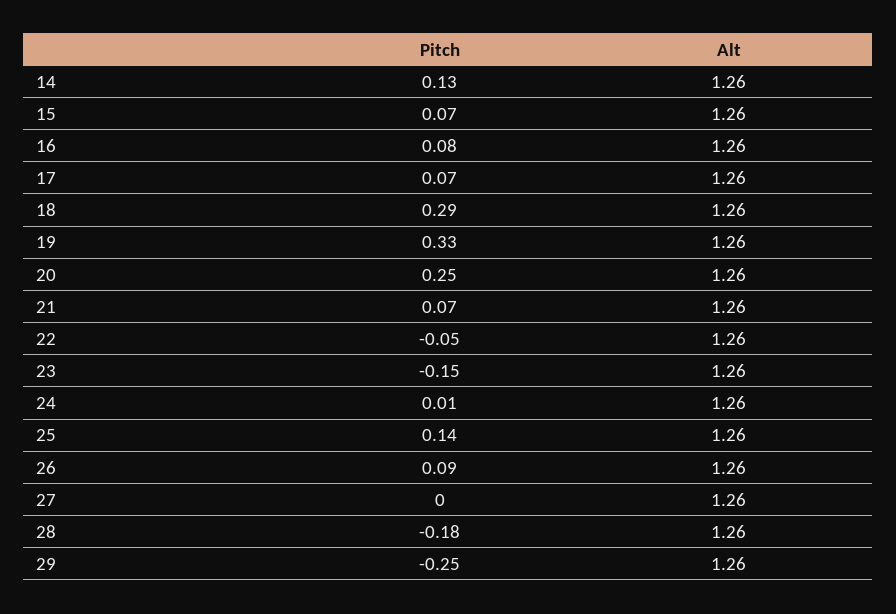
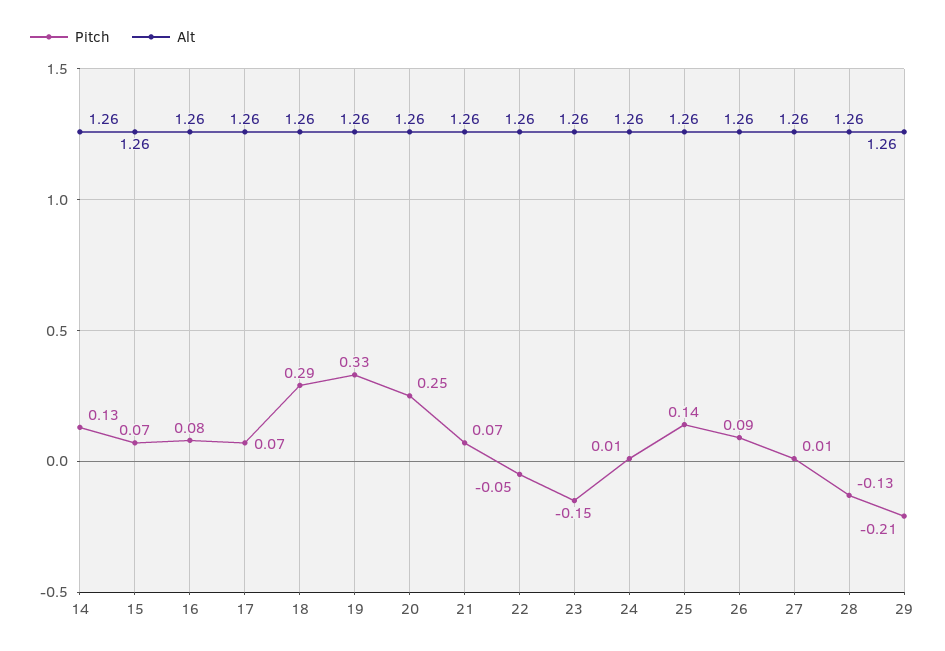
  {
    "Pitch": {
      "14": 0.13,
      "15": 0.07,
      "16": 0.08,
      "17": 0.07,
      "18": 0.29,
      "19": 0.33,
      "20": 0.25,
      "21": 0.07,
      "22": -0.05,
      "23": -0.15,
      "24": 0.01,
      "25": 0.14,
      "26": 0.09,
-     "27": 0,
+     "27": 0.01,
-     "28": -0.18,
+     "28": -0.13,
-     "29": -0.25
+     "29": -0.21
    },
    "Alt": {
      "14": 1.26,
      "15": 1.26,
      "16": 1.26,
      "17": 1.26,
      "18": 1.26,
      "19": 1.26,
      "20": 1.26,
      "21": 1.26,
      "22": 1.26,
      "23": 1.26,
      "24": 1.26,
      "25": 1.26,
      "26": 1.26,
      "27": 1.26,
      "28": 1.26,
      "29": 1.26
    }
  }

